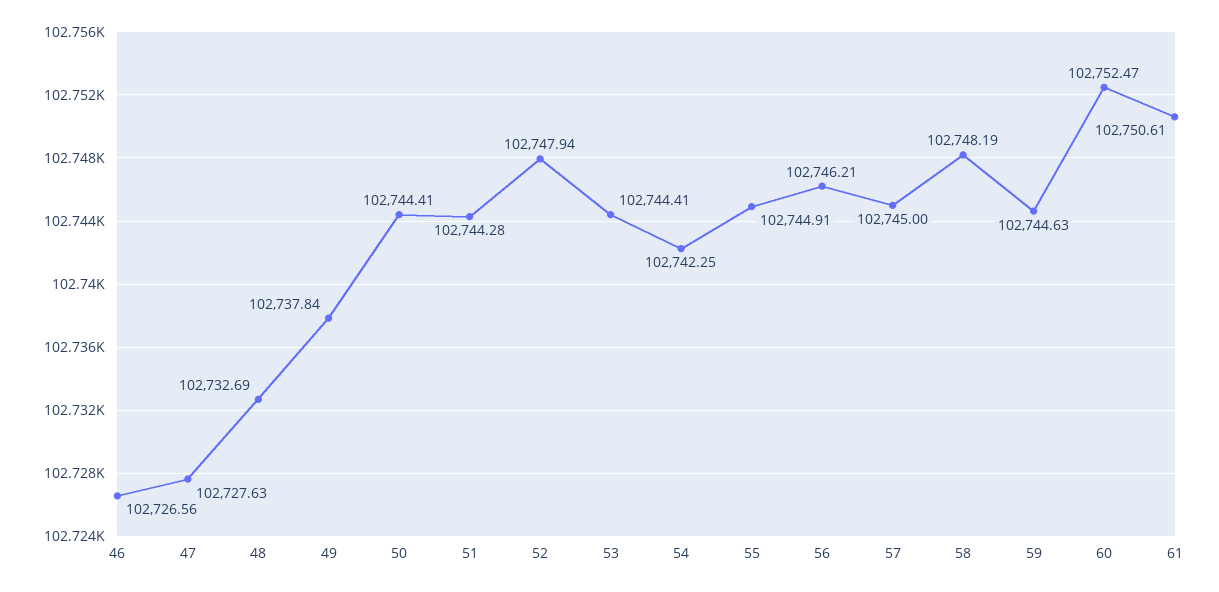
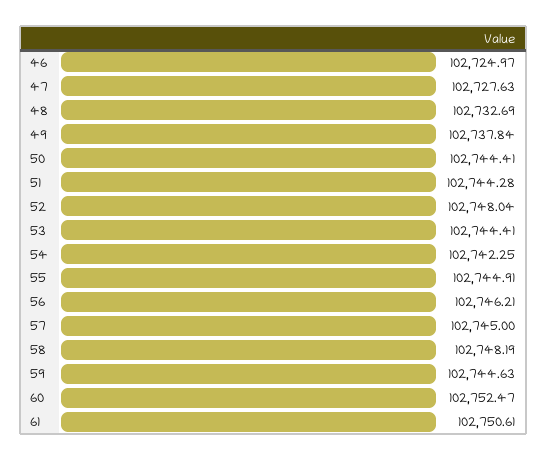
  {
-   "46": 102726.56,
+   "46": 102724.97,
    "47": 102727.63,
    "48": 102732.69,
    "49": 102737.84,
    "50": 102744.41,
    "51": 102744.28,
-   "52": 102747.94,
+   "52": 102748.04,
    "53": 102744.41,
    "54": 102742.25,
    "55": 102744.91,
    "56": 102746.21,
    "57": 102745,
    "58": 102748.19,
    "59": 102744.63,
    "60": 102752.47,
    "61": 102750.61
  }

